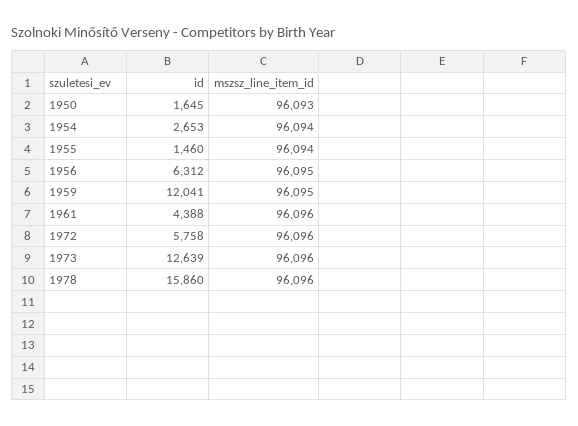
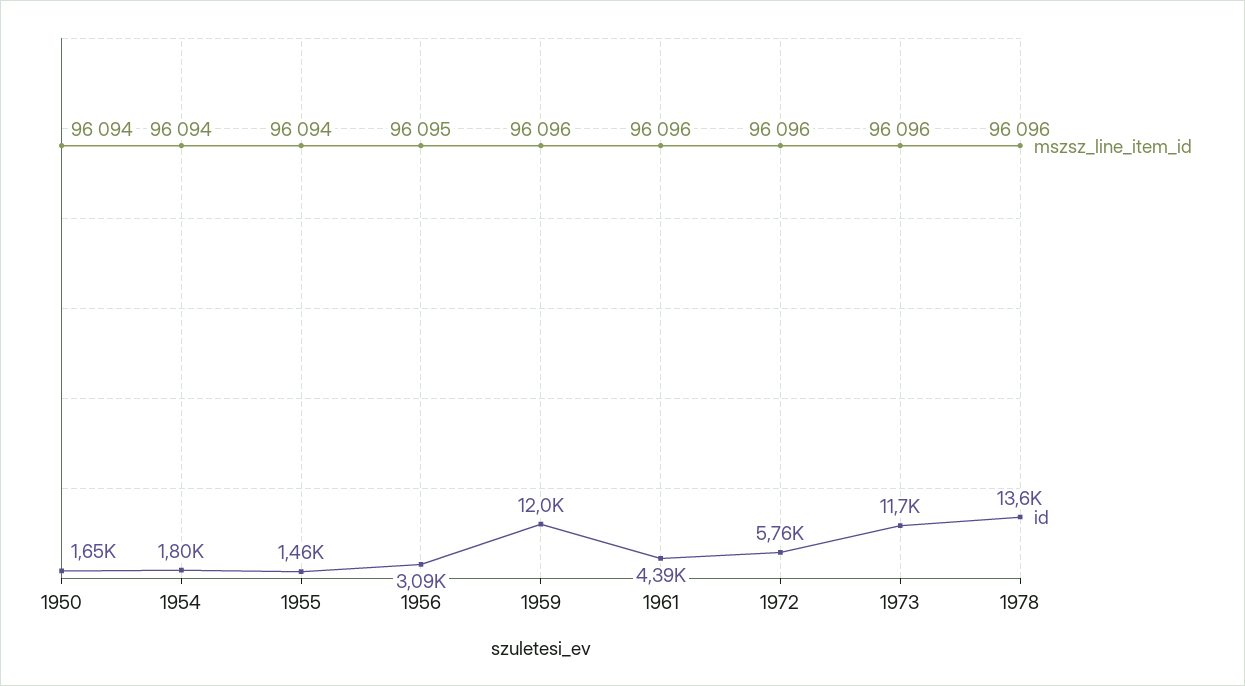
  {
    "id": {
      "1950": 1645,
-     "1954": 2653,
+     "1954": 1800,
      "1955": 1460,
-     "1956": 6312,
+     "1956": 3090,
      "1959": 12041,
      "1961": 4388,
      "1972": 5758,
-     "1973": 12639,
+     "1973": 11700,
-     "1978": 15860
+     "1978": 13600
    },
    "mszsz_line_item_id": {
-     "1950": 96093,
+     "1950": 96094,
      "1954": 96094,
      "1955": 96094,
      "1956": 96095,
-     "1959": 96095,
+     "1959": 96096,
      "1961": 96096,
      "1972": 96096,
      "1973": 96096,
      "1978": 96096
    }
  }

